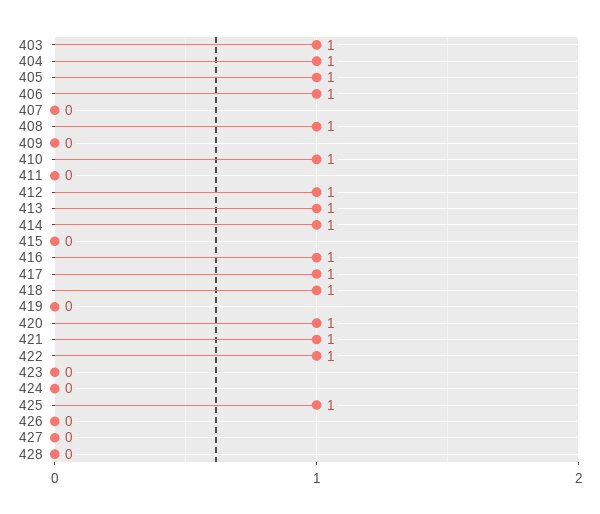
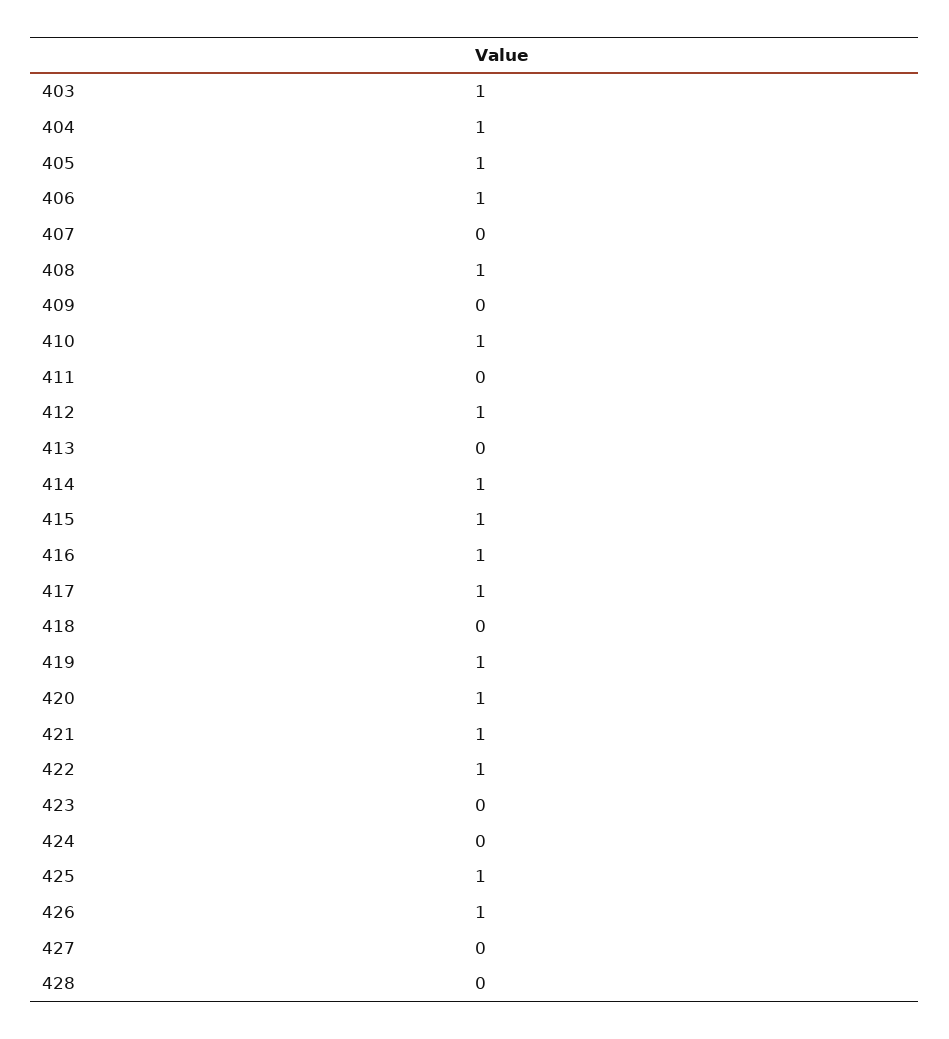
  {
    "403": 1,
    "404": 1,
    "405": 1,
    "406": 1,
    "407": 0,
    "408": 1,
    "409": 0,
    "410": 1,
    "411": 0,
    "412": 1,
-   "413": 1,
+   "413": 0,
    "414": 1,
-   "415": 0,
+   "415": 1,
    "416": 1,
    "417": 1,
-   "418": 1,
+   "418": 0,
-   "419": 0,
+   "419": 1,
    "420": 1,
    "421": 1,
    "422": 1,
    "423": 0,
    "424": 0,
    "425": 1,
-   "426": 0,
+   "426": 1,
    "427": 0,
    "428": 0
  }

